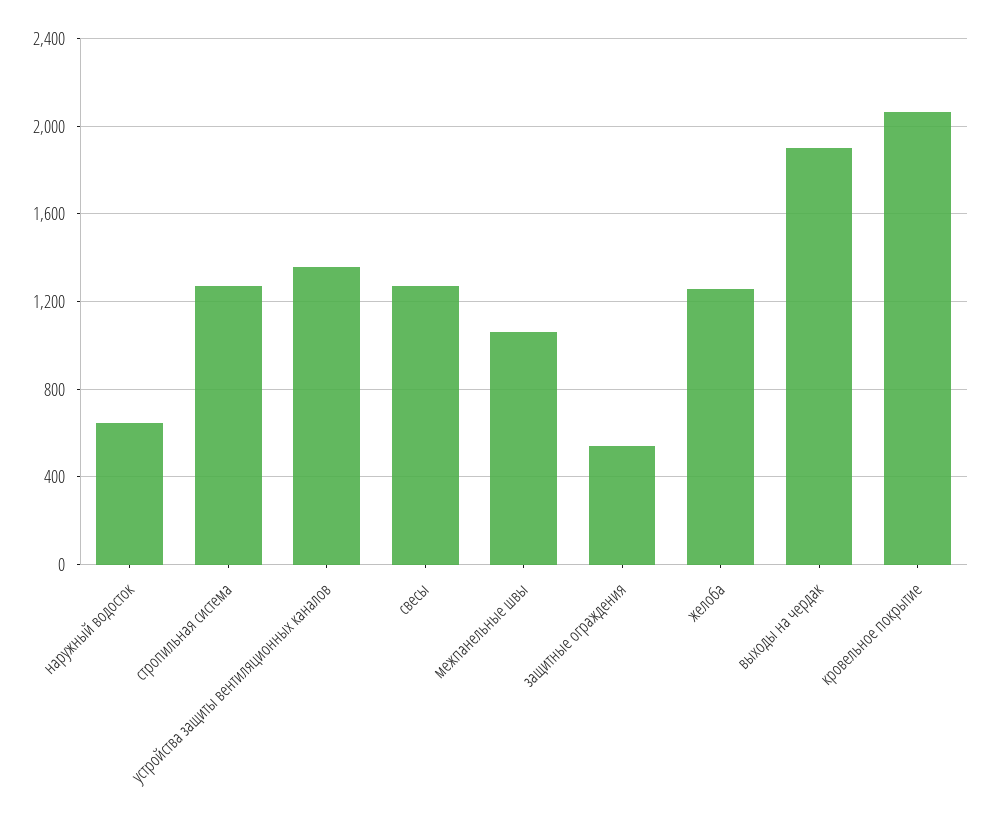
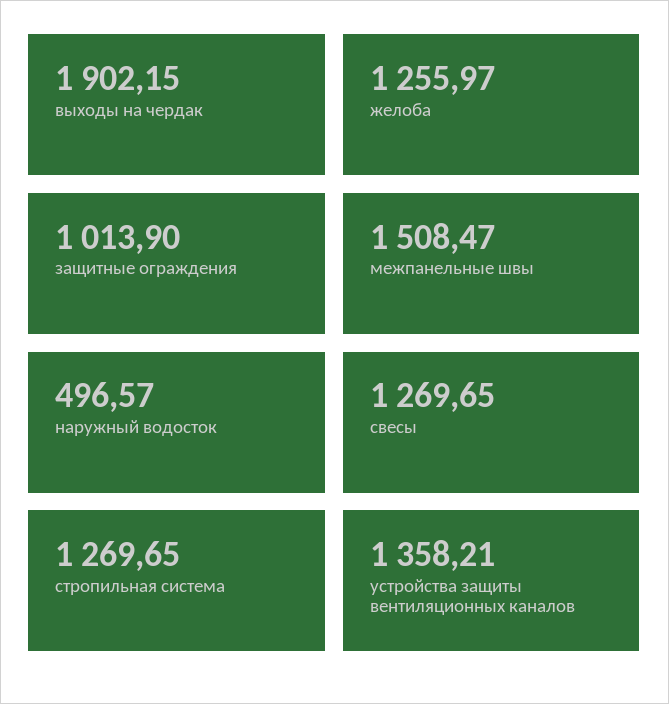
  {
-   "наружный водосток": 650,
+   "наружный водосток": 496.57,
    "стропильная система": 1269.65,
    "устройства защиты вентиляционных каналов": 1358.21,
    "свесы": 1269.65,
-   "межпанельные швы": 1050,
+   "межпанельные швы": 1508.47,
-   "защитные ограждения": 550,
+   "защитные ограждения": 1013.9,
    "желоба": 1255.97,
-   "выходы на чердак": 1902.15,
+   "выходы на чердак": 1902.15
-   "кровельное покрытие": 2050
  }

